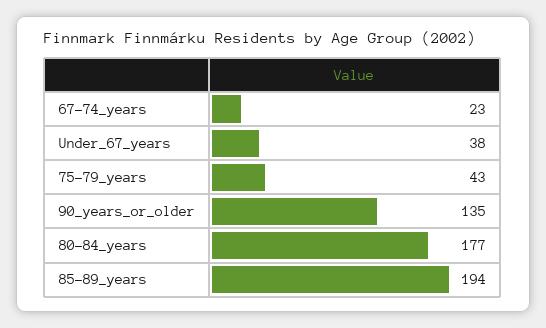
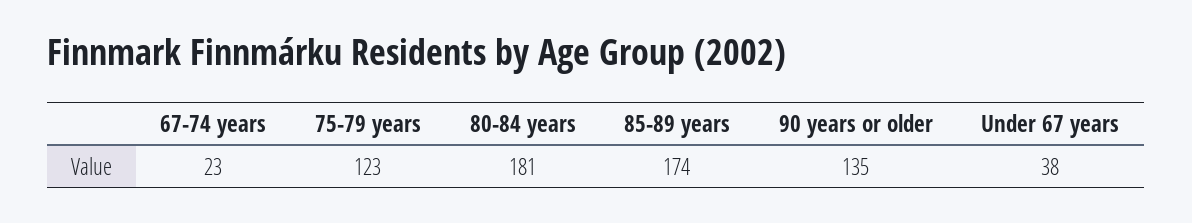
  {
    "67-74_years": 23,
    "Under_67_years": 38,
-   "75-79_years": 43,
+   "75-79_years": 123,
    "90_years_or_older": 135,
-   "80-84_years": 177,
+   "80-84_years": 181,
-   "85-89_years": 194
+   "85-89_years": 174
  }

